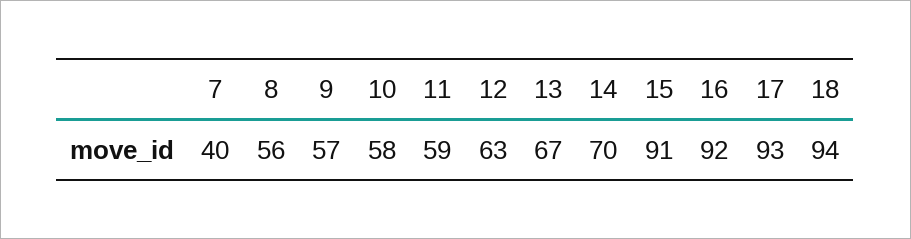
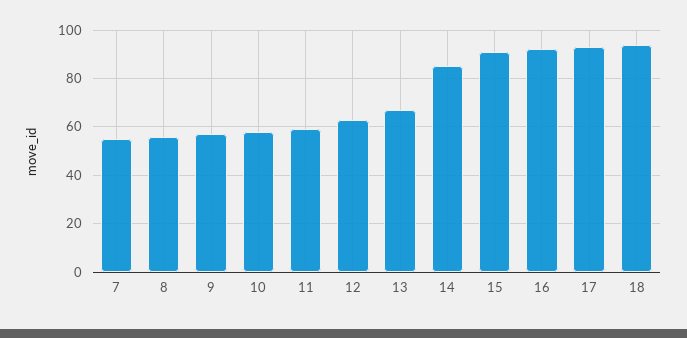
  {
-   "7": 40,
+   "7": 55,
    "8": 56,
    "9": 57,
    "10": 58,
    "11": 59,
    "12": 63,
    "13": 67,
-   "14": 70,
+   "14": 85,
    "15": 91,
    "16": 92,
    "17": 93,
    "18": 94
  }

